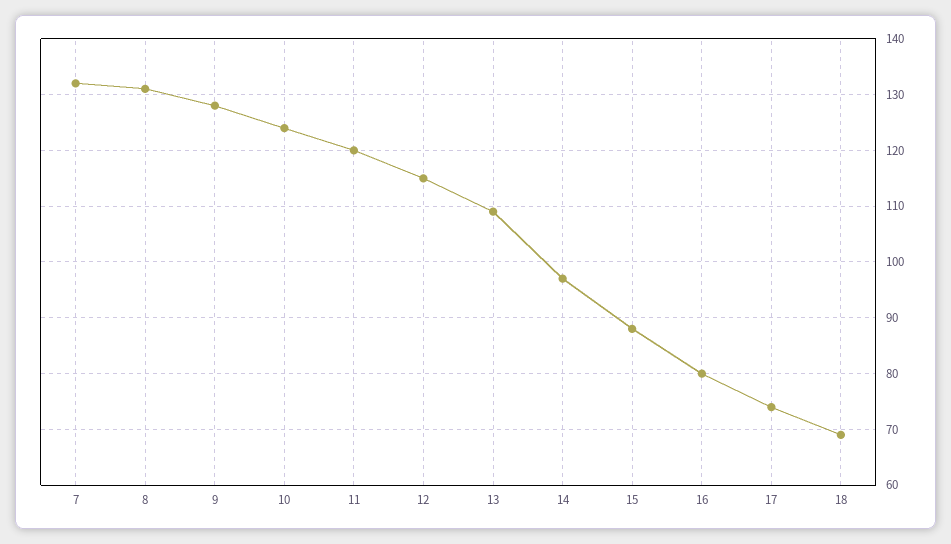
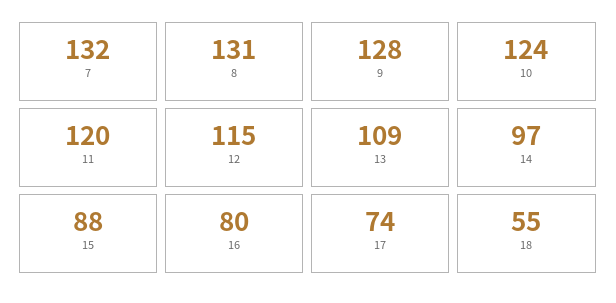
  {
    "7": 132,
    "8": 131,
    "9": 128,
    "10": 124,
    "11": 120,
    "12": 115,
    "13": 109,
    "14": 97,
    "15": 88,
    "16": 80,
    "17": 74,
-   "18": 70
+   "18": 55
  }

